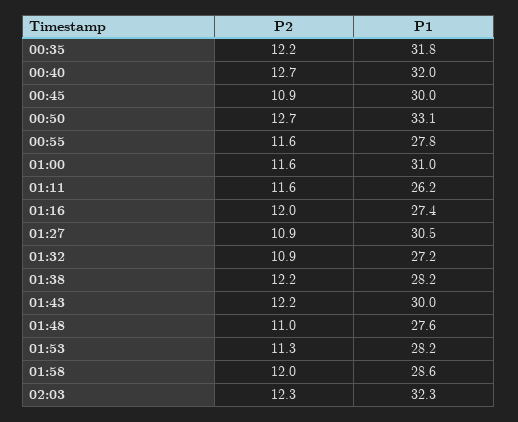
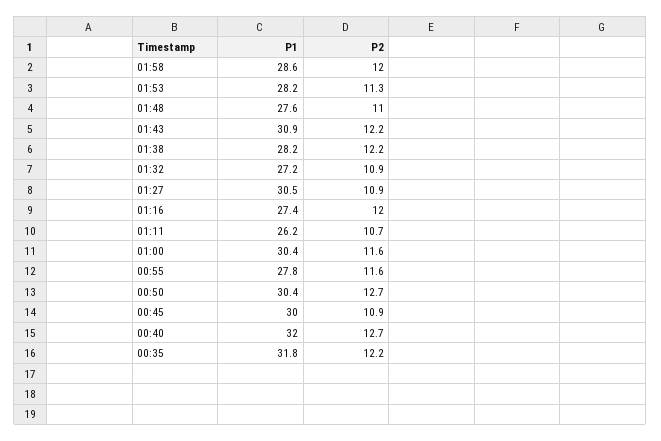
  {
    "P2": {
      "00:35": 12.2,
      "00:40": 12.7,
      "00:45": 10.9,
      "00:50": 12.7,
      "00:55": 11.6,
      "01:00": 11.6,
-     "01:11": 11.6,
+     "01:11": 10.7,
      "01:16": 12,
      "01:27": 10.9,
      "01:32": 10.9,
      "01:38": 12.2,
      "01:43": 12.2,
      "01:48": 11,
      "01:53": 11.3,
-     "01:58": 12,
+     "01:58": 12
-     "02:03": 12.3
    },
    "P1": {
      "00:35": 31.8,
      "00:40": 32,
      "00:45": 30,
-     "00:50": 33.1,
+     "00:50": 30.4,
      "00:55": 27.8,
-     "01:00": 31,
+     "01:00": 30.4,
      "01:11": 26.2,
      "01:16": 27.4,
      "01:27": 30.5,
      "01:32": 27.2,
      "01:38": 28.2,
-     "01:43": 30,
+     "01:43": 30.9,
      "01:48": 27.6,
      "01:53": 28.2,
-     "01:58": 28.6,
+     "01:58": 28.6
-     "02:03": 32.3
    }
  }

